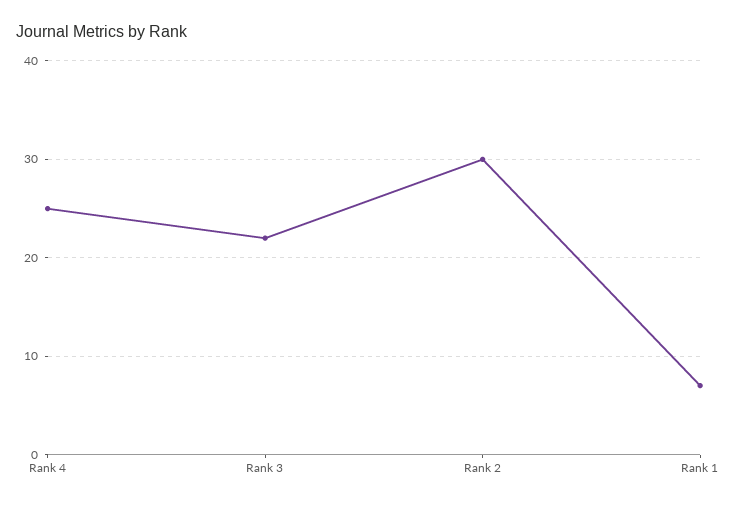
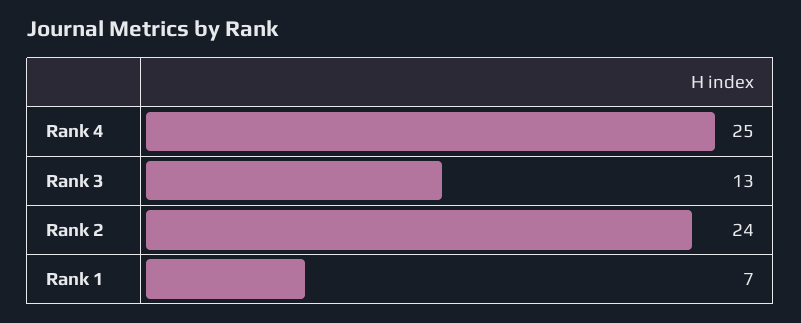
  {
    "Rank 4": 25,
-   "Rank 3": 22,
+   "Rank 3": 13,
-   "Rank 2": 30,
+   "Rank 2": 24,
    "Rank 1": 7
  }

